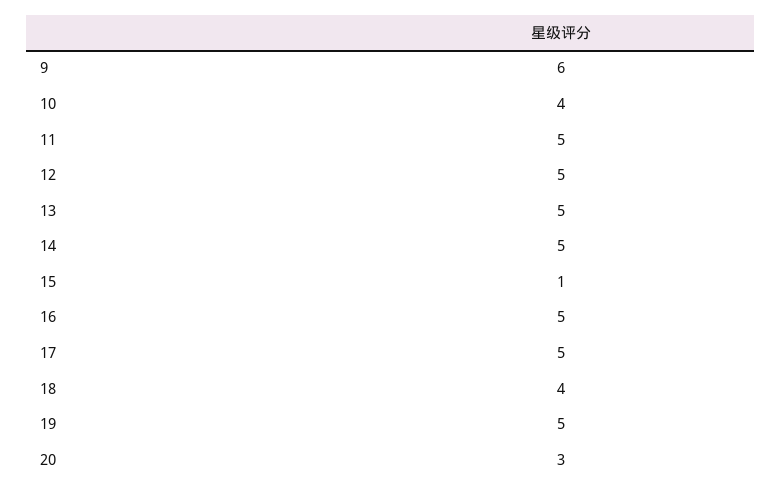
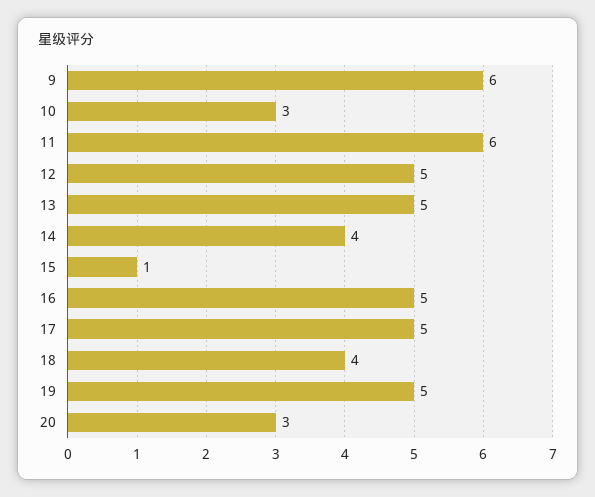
  {
    "9": 6,
-   "10": 4,
+   "10": 3,
-   "11": 5,
+   "11": 6,
    "12": 5,
    "13": 5,
-   "14": 5,
+   "14": 4,
    "15": 1,
    "16": 5,
    "17": 5,
    "18": 4,
    "19": 5,
    "20": 3
  }

